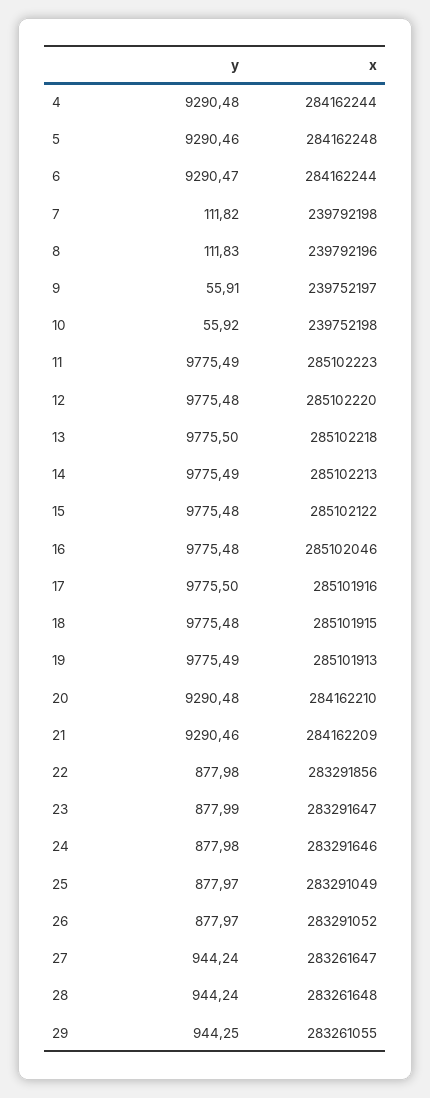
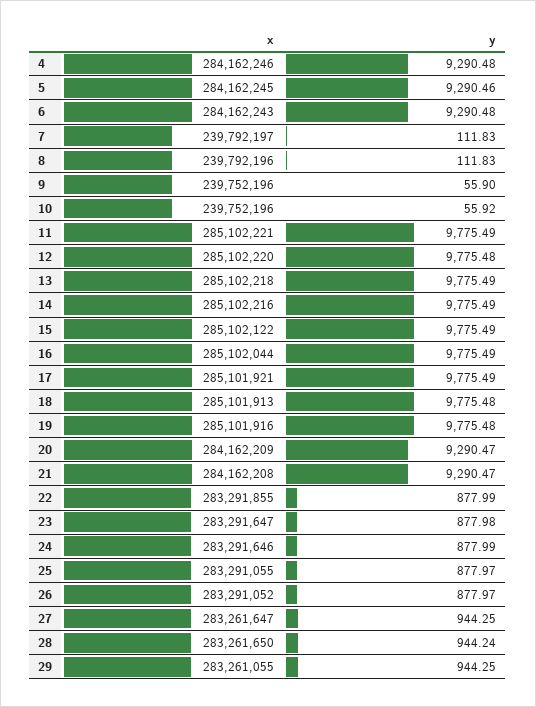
  {
    "y": {
      "4": 9290.48,
      "5": 9290.46,
-     "6": 9290.47,
+     "6": 9290.48,
-     "7": 111.82,
+     "7": 111.83,
      "8": 111.83,
-     "9": 55.91,
+     "9": 55.9,
      "10": 55.92,
      "11": 9775.49,
      "12": 9775.48,
-     "13": 9775.5,
+     "13": 9775.49,
      "14": 9775.49,
-     "15": 9775.48,
+     "15": 9775.49,
-     "16": 9775.48,
+     "16": 9775.49,
-     "17": 9775.5,
+     "17": 9775.49,
      "18": 9775.48,
-     "19": 9775.49,
+     "19": 9775.48,
-     "20": 9290.48,
+     "20": 9290.47,
-     "21": 9290.46,
+     "21": 9290.47,
-     "22": 877.98,
+     "22": 877.99,
-     "23": 877.99,
+     "23": 877.98,
-     "24": 877.98,
+     "24": 877.99,
      "25": 877.97,
      "26": 877.97,
-     "27": 944.24,
+     "27": 944.25,
      "28": 944.24,
      "29": 944.25
    },
    "x": {
-     "4": 284162244,
+     "4": 284162246,
-     "5": 284162248,
+     "5": 284162245,
-     "6": 284162244,
+     "6": 284162243,
-     "7": 239792198,
+     "7": 239792197,
      "8": 239792196,
-     "9": 239752197,
+     "9": 239752196,
-     "10": 239752198,
+     "10": 239752196,
-     "11": 285102223,
+     "11": 285102221,
      "12": 285102220,
      "13": 285102218,
-     "14": 285102213,
+     "14": 285102216,
      "15": 285102122,
-     "16": 285102046,
+     "16": 285102044,
-     "17": 285101916,
+     "17": 285101921,
-     "18": 285101915,
+     "18": 285101913,
-     "19": 285101913,
+     "19": 285101916,
-     "20": 284162210,
+     "20": 284162209,
-     "21": 284162209,
+     "21": 284162208,
-     "22": 283291856,
+     "22": 283291855,
      "23": 283291647,
      "24": 283291646,
-     "25": 283291049,
+     "25": 283291055,
      "26": 283291052,
      "27": 283261647,
-     "28": 283261648,
+     "28": 283261650,
      "29": 283261055
    }
  }

